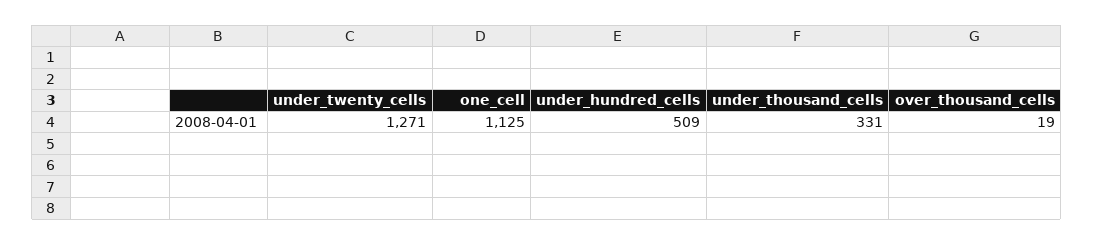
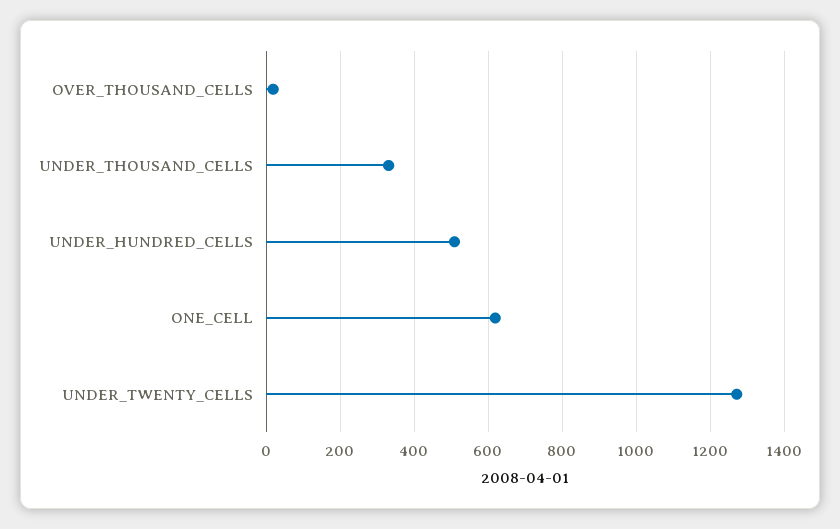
  {
    "under_twenty_cells": 1271,
-   "one_cell": 1125,
+   "one_cell": 620,
    "under_hundred_cells": 509,
    "under_thousand_cells": 331,
    "over_thousand_cells": 19
  }

